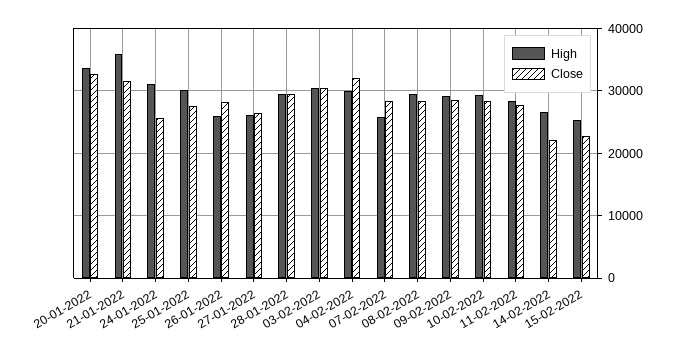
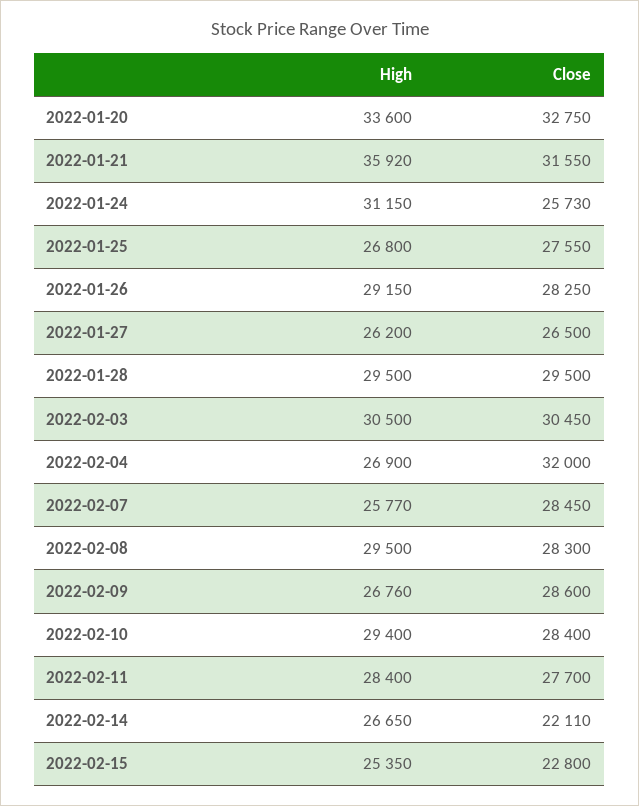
  {
    "High": {
      "20-01-2022": 33600,
      "21-01-2022": 35920,
      "24-01-2022": 31150,
-     "25-01-2022": 30000,
+     "25-01-2022": 26800,
-     "26-01-2022": 26000,
+     "26-01-2022": 29150,
      "27-01-2022": 26200,
      "28-01-2022": 29500,
      "03-02-2022": 30500,
-     "04-02-2022": 30000,
+     "04-02-2022": 26900,
      "07-02-2022": 25770,
      "08-02-2022": 29500,
-     "09-02-2022": 29000,
+     "09-02-2022": 26760,
      "10-02-2022": 29400,
      "11-02-2022": 28400,
      "14-02-2022": 26650,
      "15-02-2022": 25350
    },
    "Close": {
      "20-01-2022": 32750,
      "21-01-2022": 31550,
      "24-01-2022": 25730,
      "25-01-2022": 27550,
      "26-01-2022": 28250,
      "27-01-2022": 26500,
      "28-01-2022": 29500,
      "03-02-2022": 30450,
      "04-02-2022": 32000,
      "07-02-2022": 28450,
      "08-02-2022": 28300,
      "09-02-2022": 28600,
      "10-02-2022": 28400,
      "11-02-2022": 27700,
      "14-02-2022": 22110,
      "15-02-2022": 22800
    }
  }

